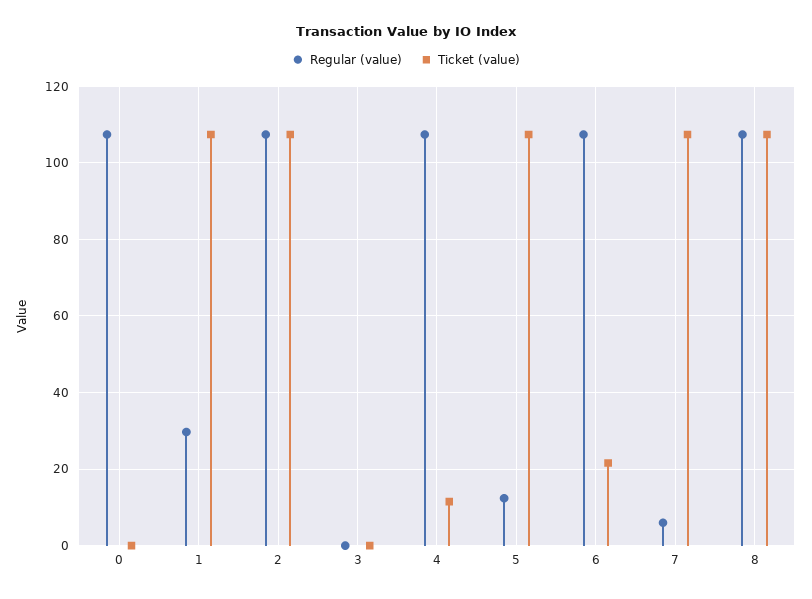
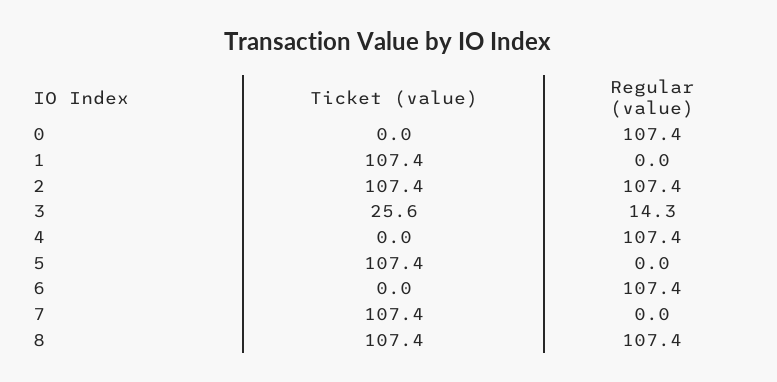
  {
    "Regular (value)": {
      "0": 107.4,
-     "1": 30,
+     "1": 0,
      "2": 107.4,
-     "3": 0,
+     "3": 14.3,
      "4": 107.4,
-     "5": 12,
+     "5": 0,
      "6": 107.4,
-     "7": 6,
+     "7": 0,
      "8": 107.4
    },
    "Ticket (value)": {
      "0": 0,
      "1": 107.4,
      "2": 107.4,
-     "3": 0,
+     "3": 25.6,
-     "4": 12,
+     "4": 0,
      "5": 107.4,
-     "6": 22,
+     "6": 0,
      "7": 107.4,
      "8": 107.4
    }
  }

